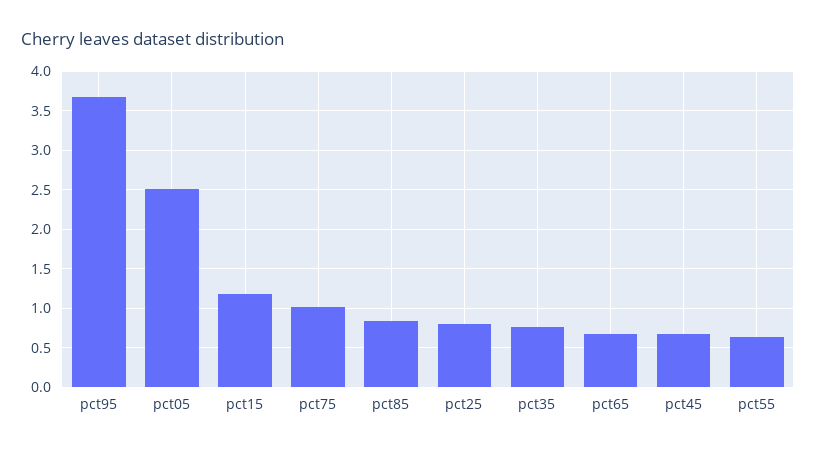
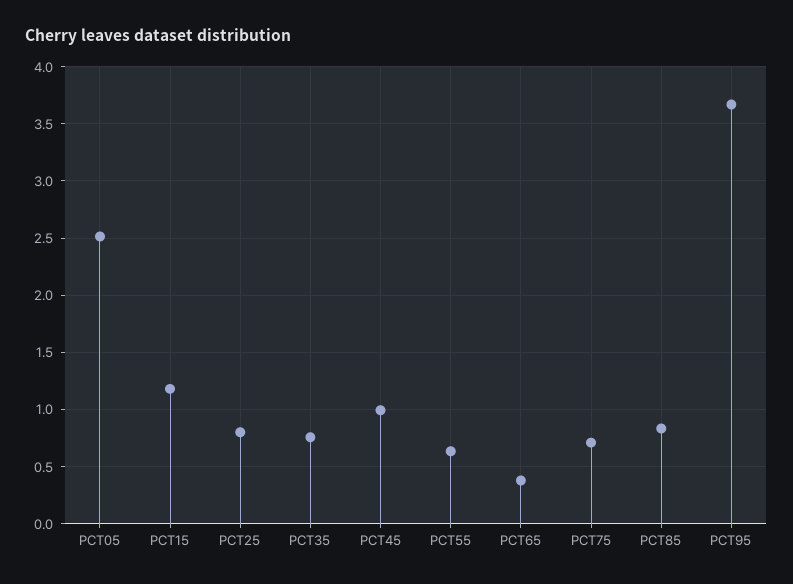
  {
    "pct95": 3.7,
    "pct05": 2.5,
    "pct15": 1.2,
-   "pct75": 1,
+   "pct75": 0.7,
    "pct85": 0.8,
    "pct25": 0.8,
    "pct35": 0.8,
-   "pct65": 0.7,
+   "pct65": 0.4,
-   "pct45": 0.7,
+   "pct45": 1,
    "pct55": 0.6
  }

